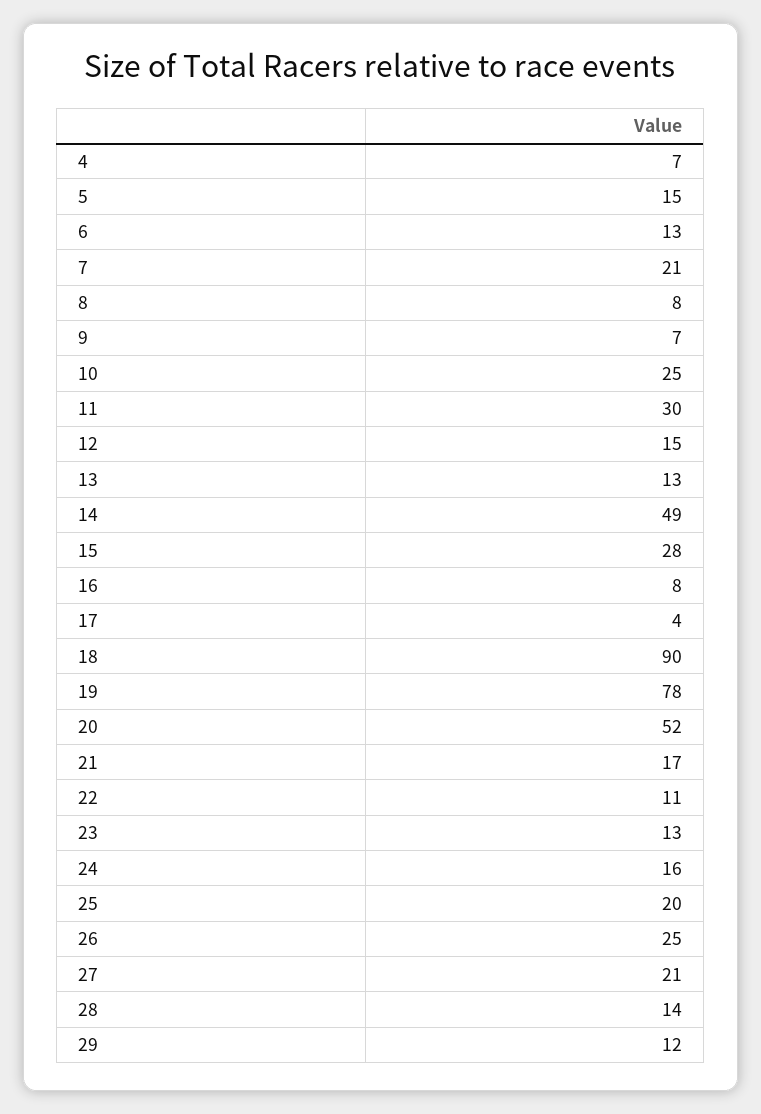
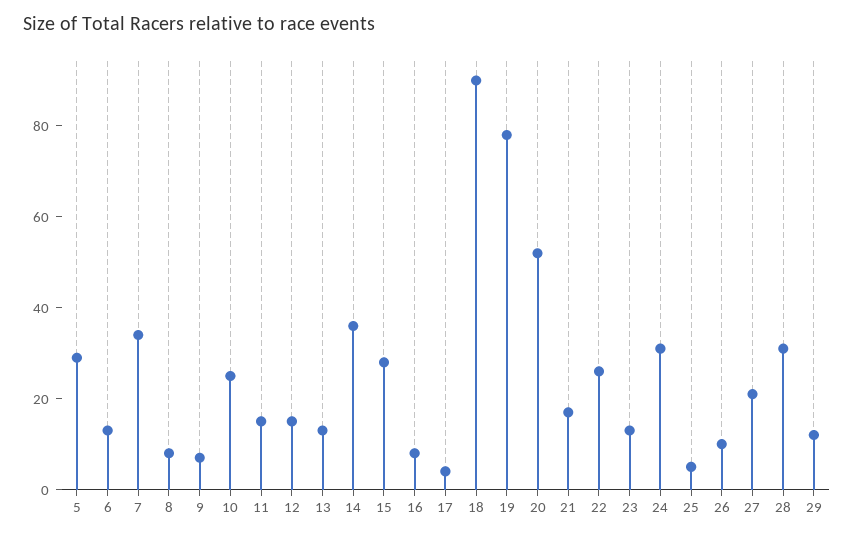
  {
-   "4": 7,
-   "5": 15,
+   "5": 30,
    "6": 13,
-   "7": 21,
+   "7": 35,
    "8": 8,
    "9": 7,
    "10": 25,
-   "11": 30,
+   "11": 15,
    "12": 15,
    "13": 13,
-   "14": 49,
+   "14": 35,
    "15": 28,
    "16": 8,
    "17": 4,
    "18": 90,
    "19": 78,
    "20": 52,
    "21": 17,
-   "22": 11,
+   "22": 25,
    "23": 13,
-   "24": 16,
+   "24": 30,
-   "25": 20,
+   "25": 5,
-   "26": 25,
+   "26": 10,
    "27": 21,
-   "28": 14,
+   "28": 30,
    "29": 12
  }

